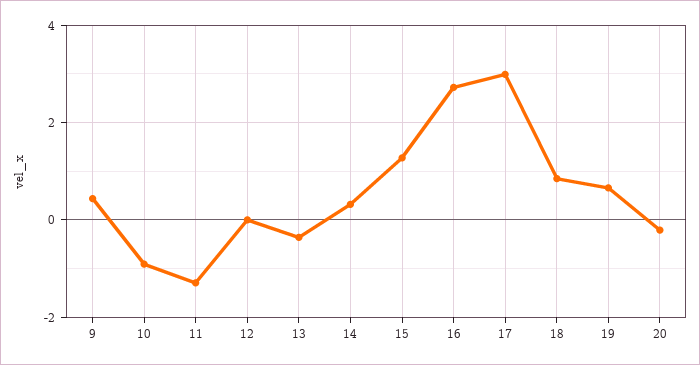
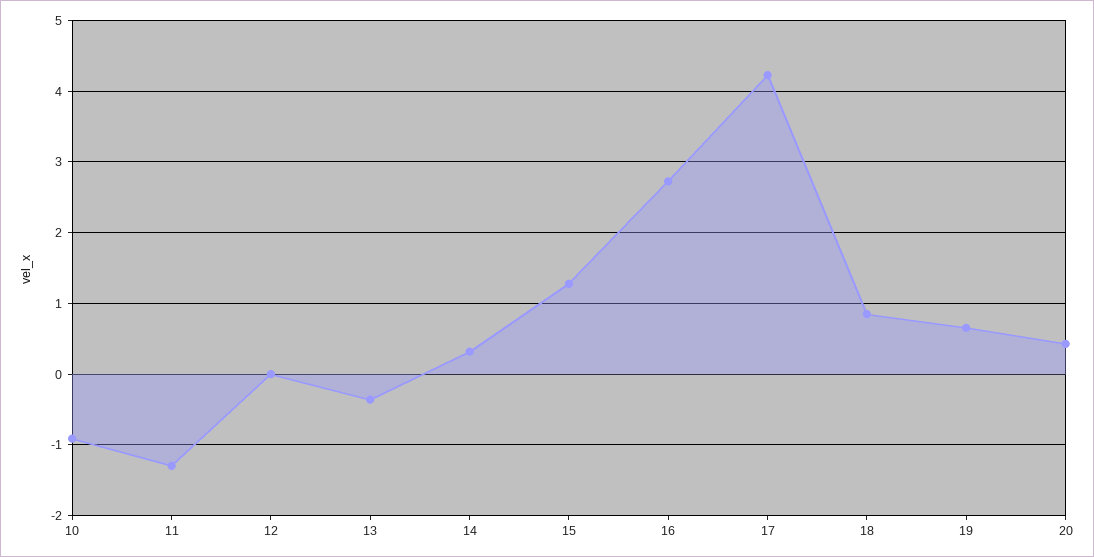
  {
-   "9": 0.4,
    "10": -0.9,
    "11": -1.3,
    "12": 0,
    "13": -0.4,
    "14": 0.3,
    "15": 1.3,
    "16": 2.7,
-   "17": 3,
+   "17": 4.2,
    "18": 0.8,
    "19": 0.7,
-   "20": -0.2
+   "20": 0.4
  }

